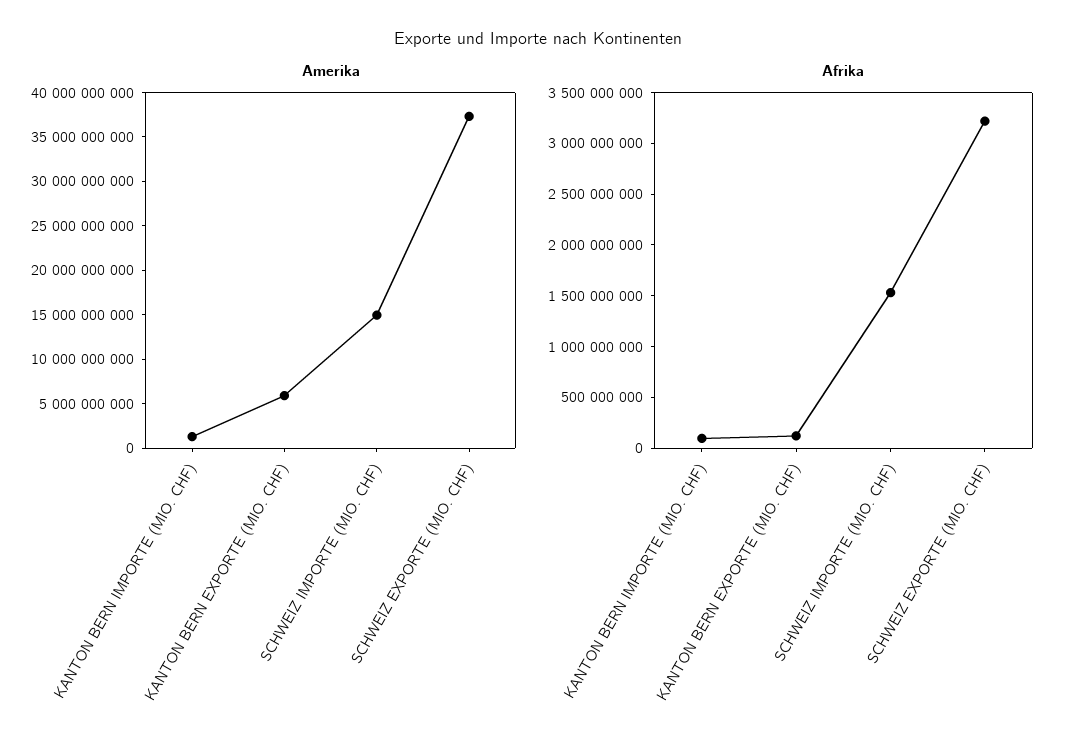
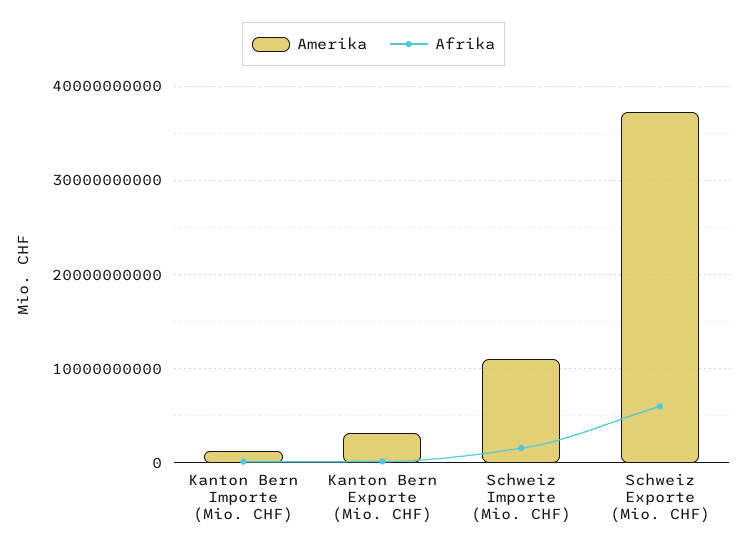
  {
    "Amerika": {
      "KANTON BERN IMPORTE (MIO. CHF)": 1000000000,
-     "KANTON BERN EXPORTE (MIO. CHF)": 6000000000,
+     "KANTON BERN EXPORTE (MIO. CHF)": 3000000000,
-     "SCHWEIZ IMPORTE (MIO. CHF)": 15000000000,
+     "SCHWEIZ IMPORTE (MIO. CHF)": 11000000000,
      "SCHWEIZ EXPORTE (MIO. CHF)": 37000000000
    },
    "Afrika": {
      "KANTON BERN IMPORTE (MIO. CHF)": 100000000,
      "KANTON BERN EXPORTE (MIO. CHF)": 100000000,
      "SCHWEIZ IMPORTE (MIO. CHF)": 1500000000,
-     "SCHWEIZ EXPORTE (MIO. CHF)": 3200000000
+     "SCHWEIZ EXPORTE (MIO. CHF)": 6000000000
    }
  }

